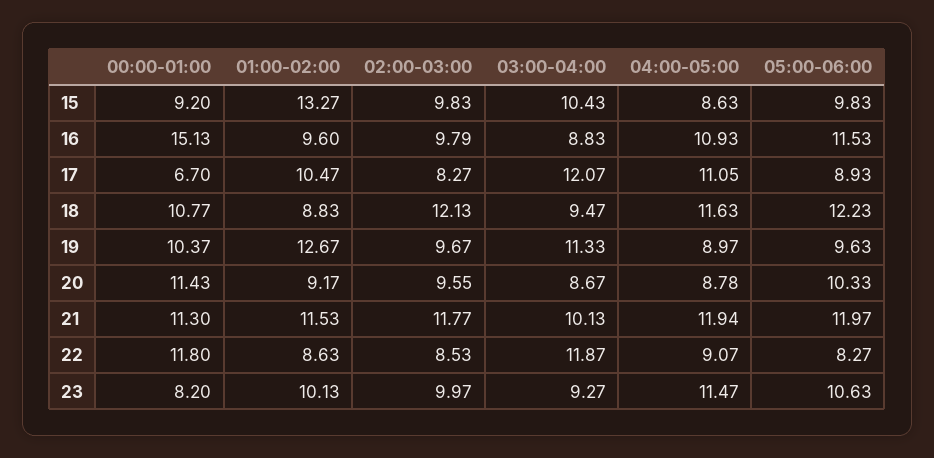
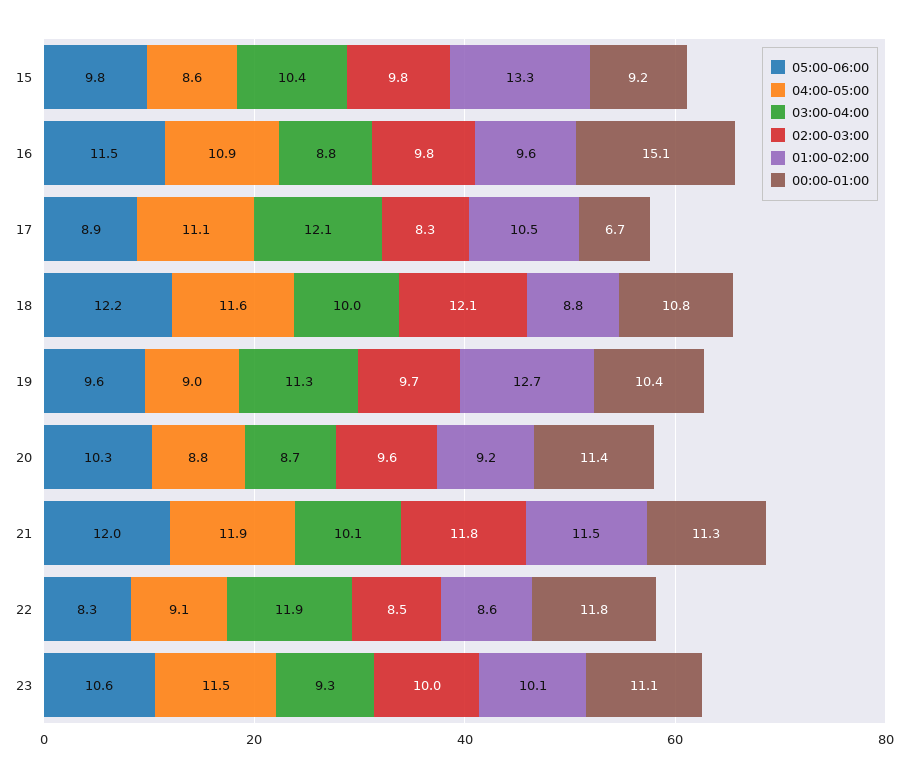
  {
    "00:00-01:00": {
      "15": 9.2,
      "16": 15.13,
      "17": 6.7,
      "18": 10.77,
      "19": 10.37,
      "20": 11.43,
      "21": 11.3,
      "22": 11.8,
-     "23": 8.2
+     "23": 11.1
    },
    "01:00-02:00": {
      "15": 13.27,
      "16": 9.6,
      "17": 10.47,
      "18": 8.83,
      "19": 12.67,
      "20": 9.17,
      "21": 11.53,
      "22": 8.63,
      "23": 10.13
    },
    "02:00-03:00": {
      "15": 9.83,
      "16": 9.79,
      "17": 8.27,
      "18": 12.13,
      "19": 9.67,
      "20": 9.55,
      "21": 11.77,
      "22": 8.53,
      "23": 9.97
    },
    "03:00-04:00": {
      "15": 10.43,
      "16": 8.83,
      "17": 12.07,
-     "18": 9.47,
+     "18": 10,
      "19": 11.33,
      "20": 8.67,
      "21": 10.13,
      "22": 11.87,
      "23": 9.27
    },
    "04:00-05:00": {
      "15": 8.63,
      "16": 10.93,
      "17": 11.05,
      "18": 11.63,
      "19": 8.97,
      "20": 8.78,
      "21": 11.94,
      "22": 9.07,
      "23": 11.47
    },
    "05:00-06:00": {
      "15": 9.83,
      "16": 11.53,
      "17": 8.93,
      "18": 12.23,
      "19": 9.63,
      "20": 10.33,
      "21": 11.97,
      "22": 8.27,
      "23": 10.63
    }
  }

